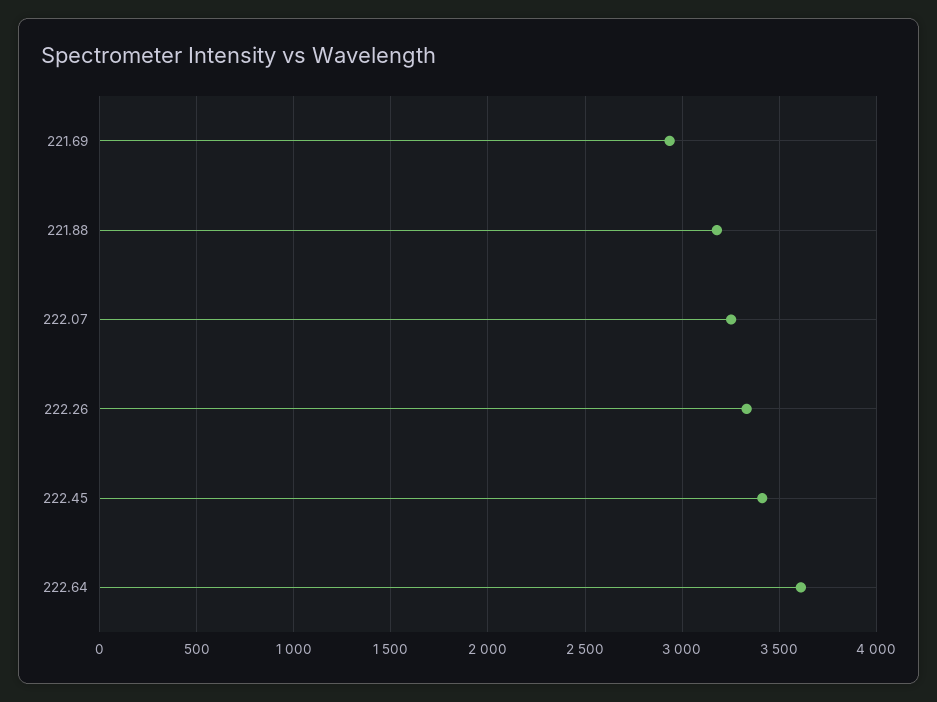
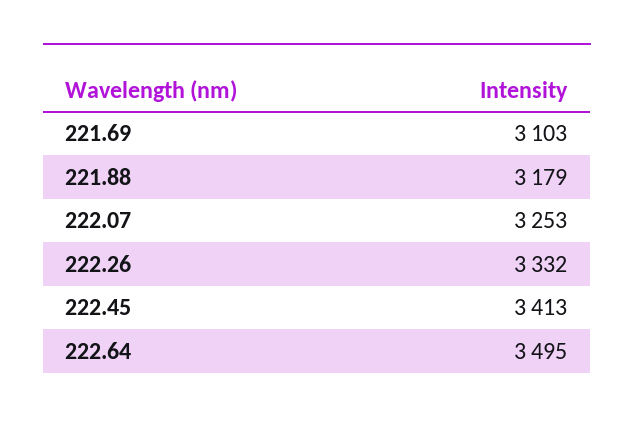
  {
-   "221.69": 2950,
+   "221.69": 3103,
    "221.88": 3179,
    "222.07": 3253,
    "222.26": 3332,
    "222.45": 3413,
-   "222.64": 3600
+   "222.64": 3495
  }

